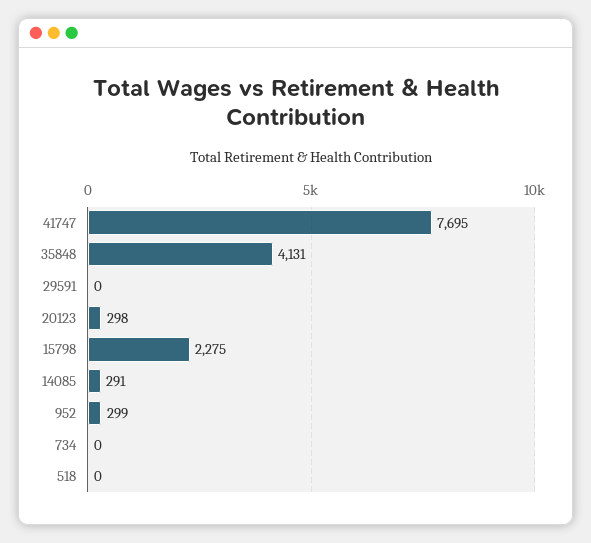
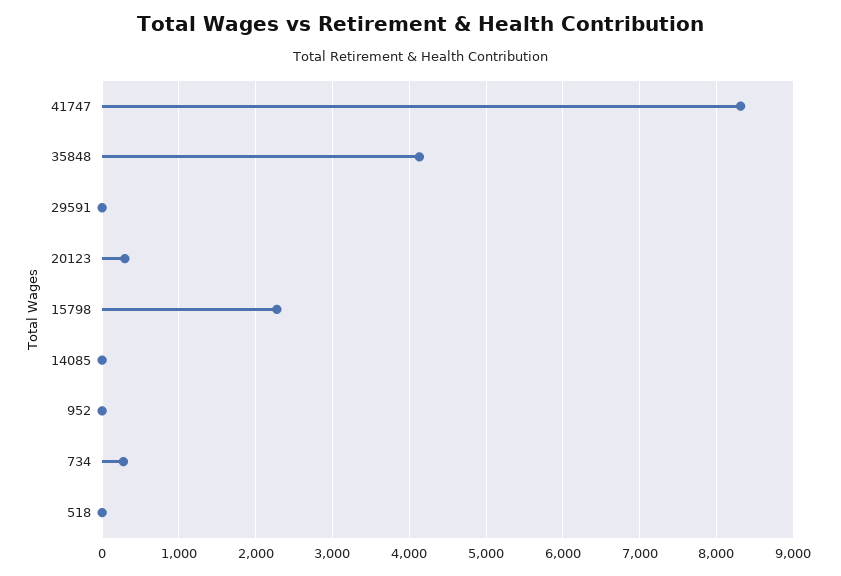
  {
-   "41747": 7695,
+   "41747": 8300,
    "35848": 4131,
    "29591": 0,
    "20123": 298,
    "15798": 2275,
-   "14085": 291,
+   "14085": 0,
-   "952": 299,
+   "952": 0,
-   "734": 0,
+   "734": 300,
    "518": 0
  }

